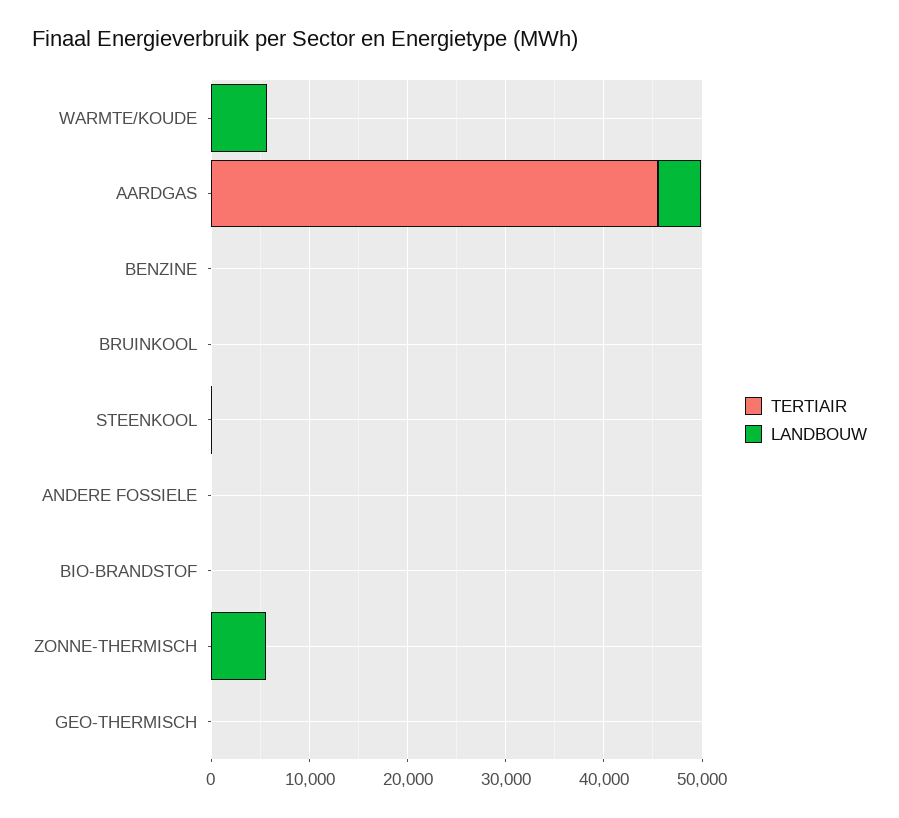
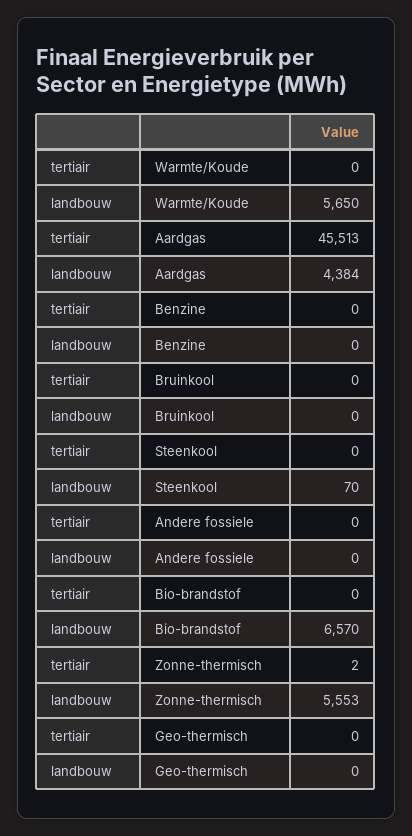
  {
    "TERTIAIR": {
      "WARMTE/KOUDE": 0,
      "AARDGAS": 45513,
      "BENZINE": 0,
      "BRUINKOOL": 0,
      "STEENKOOL": 0,
      "ANDERE FOSSIELE": 0,
      "BIO-BRANDSTOF": 0,
      "ZONNE-THERMISCH": 2,
      "GEO-THERMISCH": 0
    },
    "LANDBOUW": {
      "WARMTE/KOUDE": 5650,
      "AARDGAS": 4384,
      "BENZINE": 0,
      "BRUINKOOL": 0,
      "STEENKOOL": 70,
      "ANDERE FOSSIELE": 0,
-     "BIO-BRANDSTOF": 0,
+     "BIO-BRANDSTOF": 6570,
      "ZONNE-THERMISCH": 5553,
      "GEO-THERMISCH": 0
    }
  }

